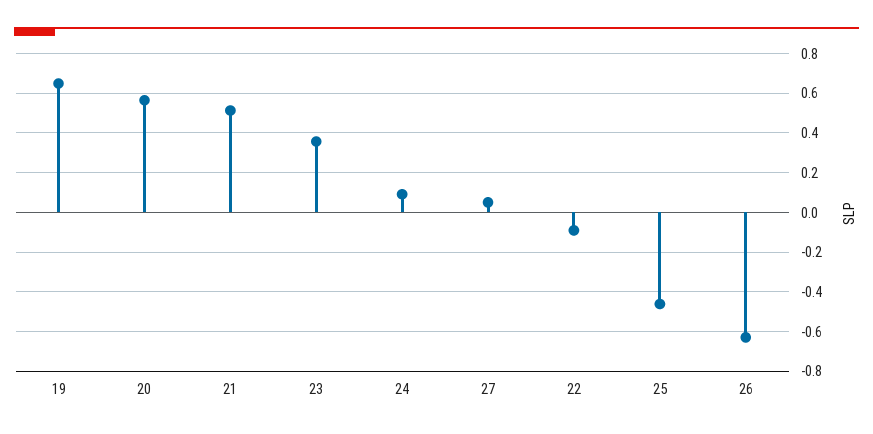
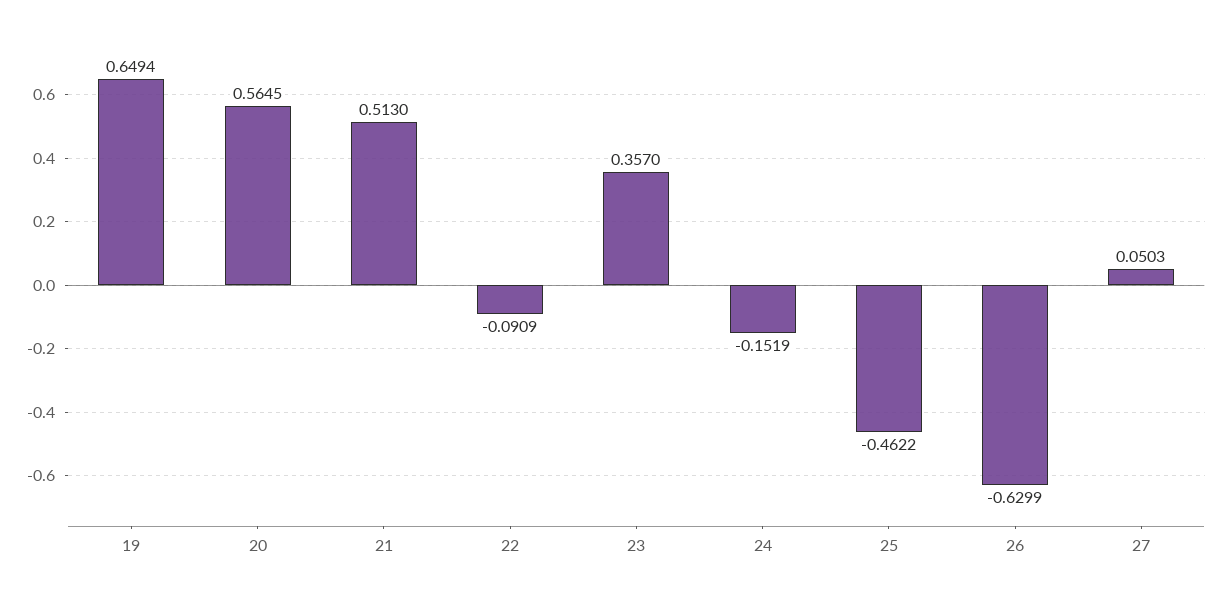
  {
    "19": 0.6494,
    "20": 0.5645,
    "21": 0.513,
    "23": 0.357,
-   "24": 0.1,
+   "24": -0.1519,
    "27": 0.0503,
    "22": -0.0909,
    "25": -0.4622,
    "26": -0.6299
  }

